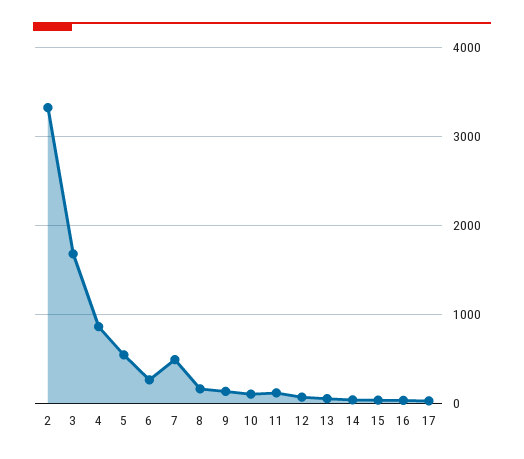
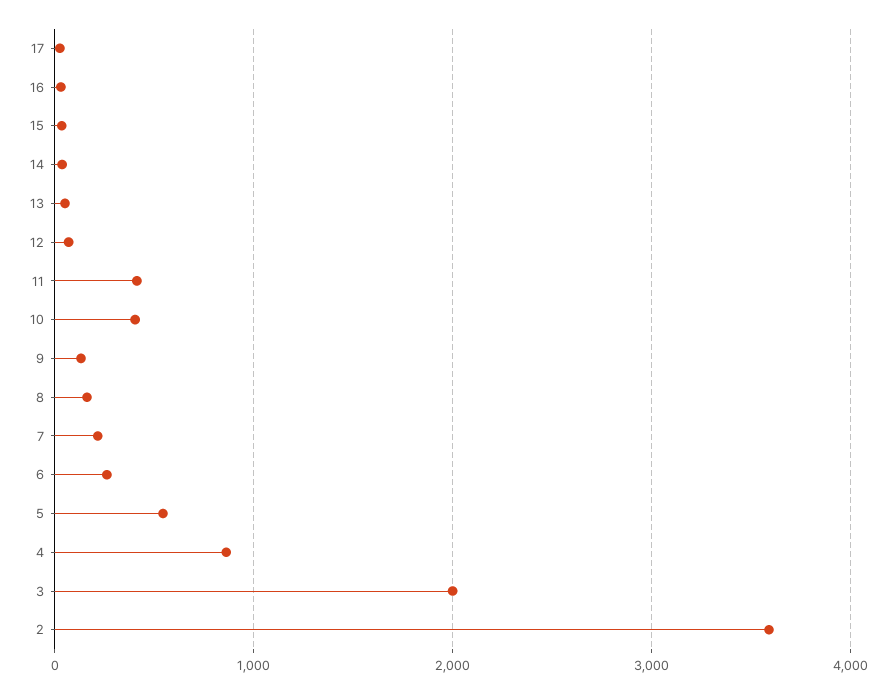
  {
-   "2": 3300,
+   "2": 3600,
-   "3": 1700,
+   "3": 2000,
    "4": 900,
    "5": 500,
    "6": 300,
-   "7": 500,
+   "7": 200,
    "8": 200,
    "9": 100,
-   "10": 100,
+   "10": 400,
-   "11": 100,
+   "11": 400,
    "12": 100,
    "13": 100,
    "14": 0,
    "15": 0,
    "16": 0,
    "17": 0
  }

